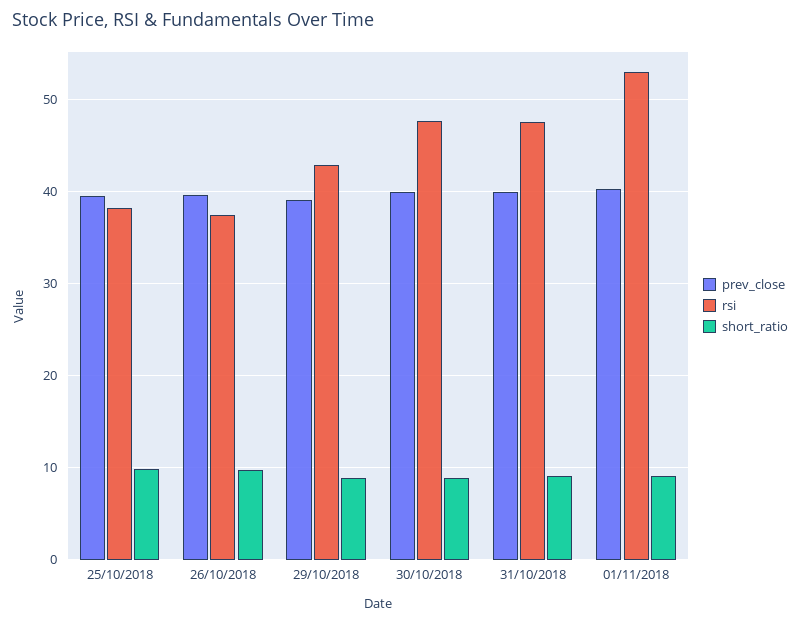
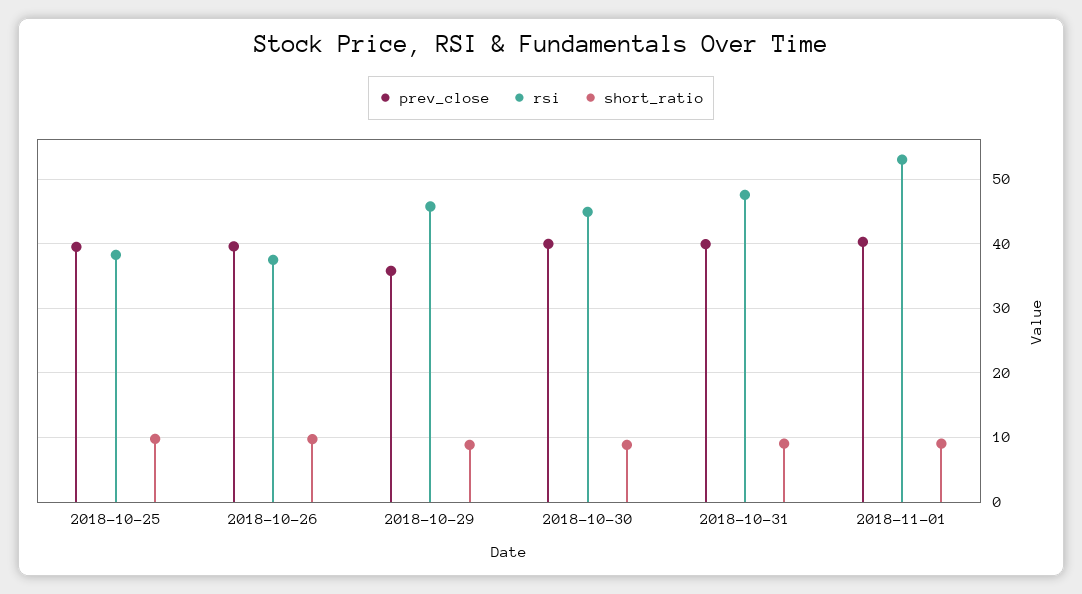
  {
    "prev_close": {
      "25/10/2018": 40,
      "26/10/2018": 40,
-     "29/10/2018": 39,
+     "29/10/2018": 36,
      "30/10/2018": 40,
      "31/10/2018": 40,
      "01/11/2018": 40
    },
    "rsi": {
      "25/10/2018": 38,
      "26/10/2018": 37,
-     "29/10/2018": 43,
+     "29/10/2018": 46,
-     "30/10/2018": 48,
+     "30/10/2018": 45,
      "31/10/2018": 48,
      "01/11/2018": 53
    },
    "short_ratio": {
      "25/10/2018": 10,
      "26/10/2018": 10,
      "29/10/2018": 9,
      "30/10/2018": 9,
      "31/10/2018": 9,
      "01/11/2018": 9
    }
  }

